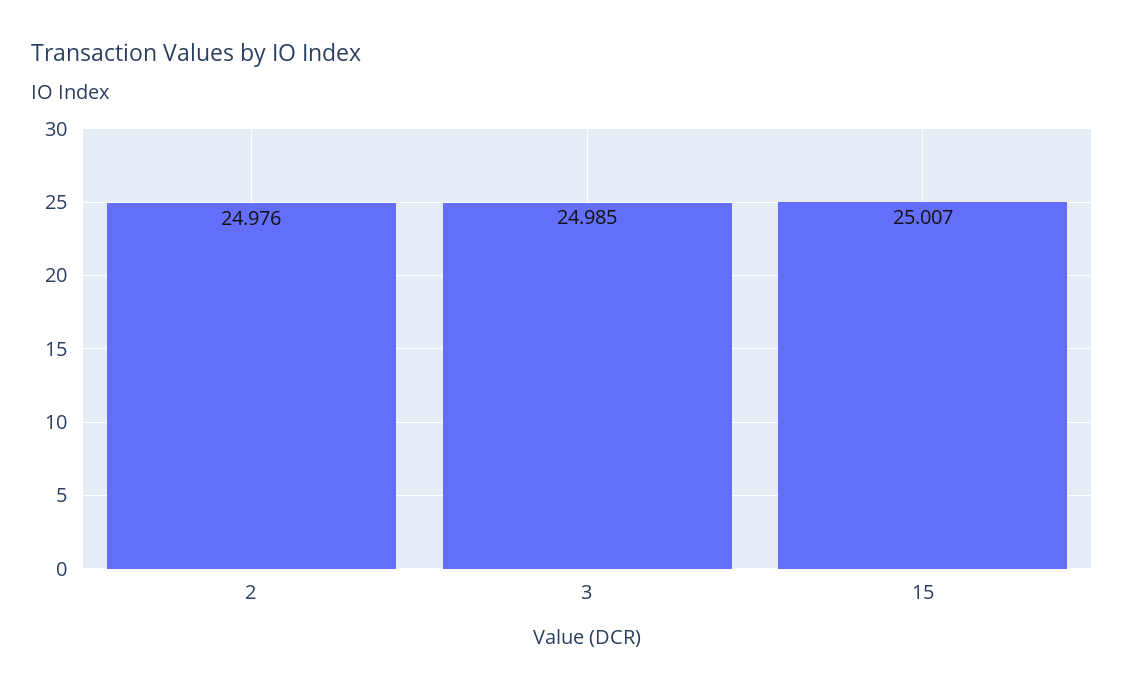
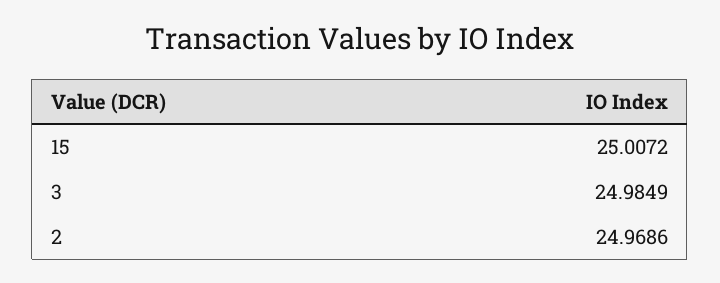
  {
-   "2": 24.976,
+   "2": 24.9686,
    "3": 24.9849,
    "15": 25.0072
  }

